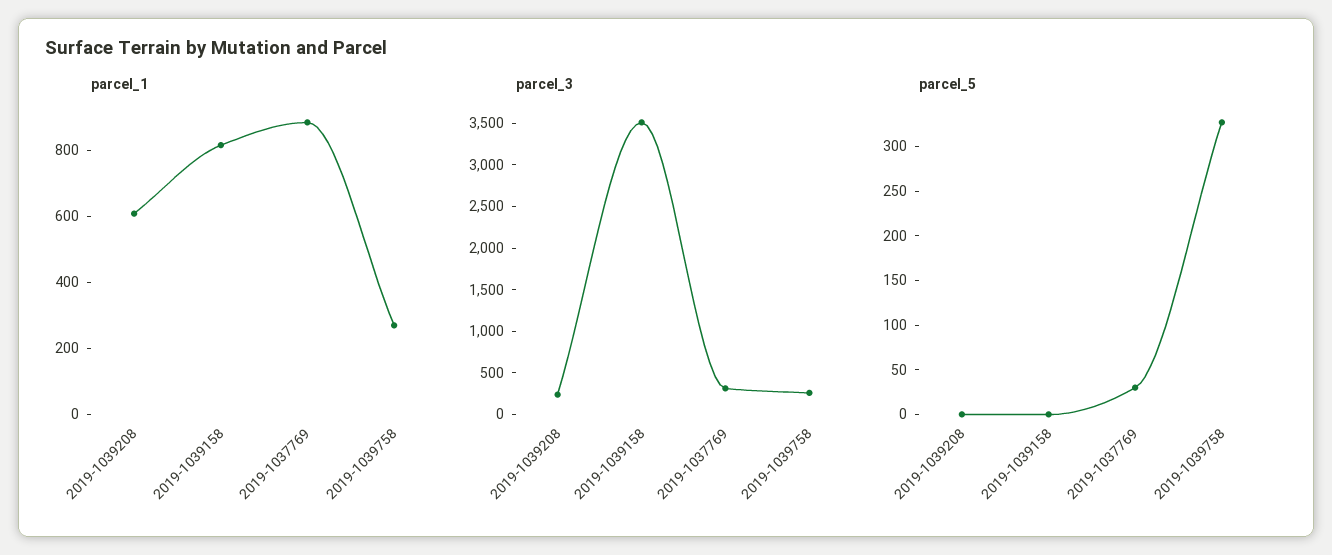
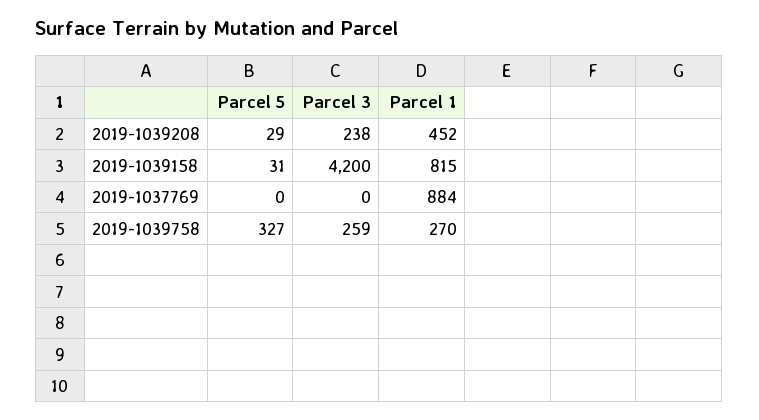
  {
    "parcel_1": {
-     "2019-1039208": 600,
+     "2019-1039208": 452,
      "2019-1039158": 815,
      "2019-1037769": 884,
      "2019-1039758": 270
    },
    "parcel_3": {
      "2019-1039208": 238,
-     "2019-1039158": 3500,
+     "2019-1039158": 4200,
-     "2019-1037769": 300,
+     "2019-1037769": 0,
      "2019-1039758": 259
    },
    "parcel_5": {
-     "2019-1039208": 0,
+     "2019-1039208": 29,
-     "2019-1039158": 0,
+     "2019-1039158": 31,
-     "2019-1037769": 30,
+     "2019-1037769": 0,
      "2019-1039758": 327
    }
  }

